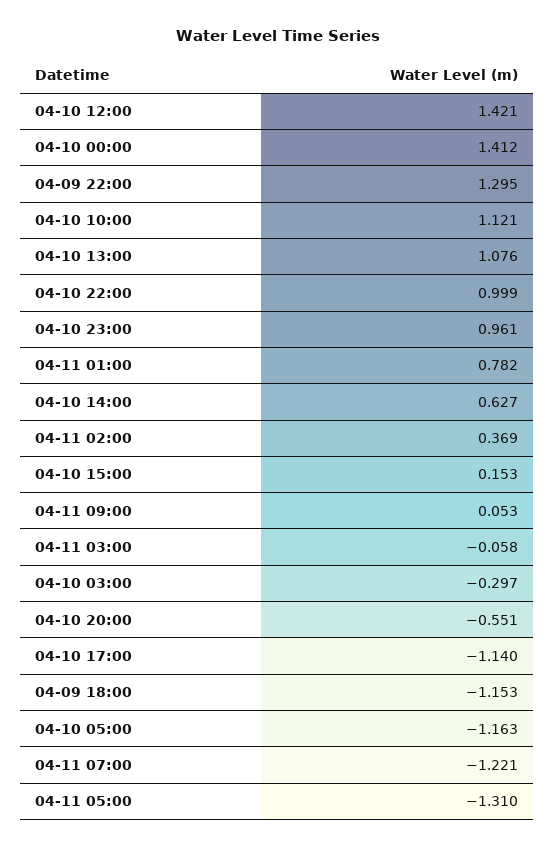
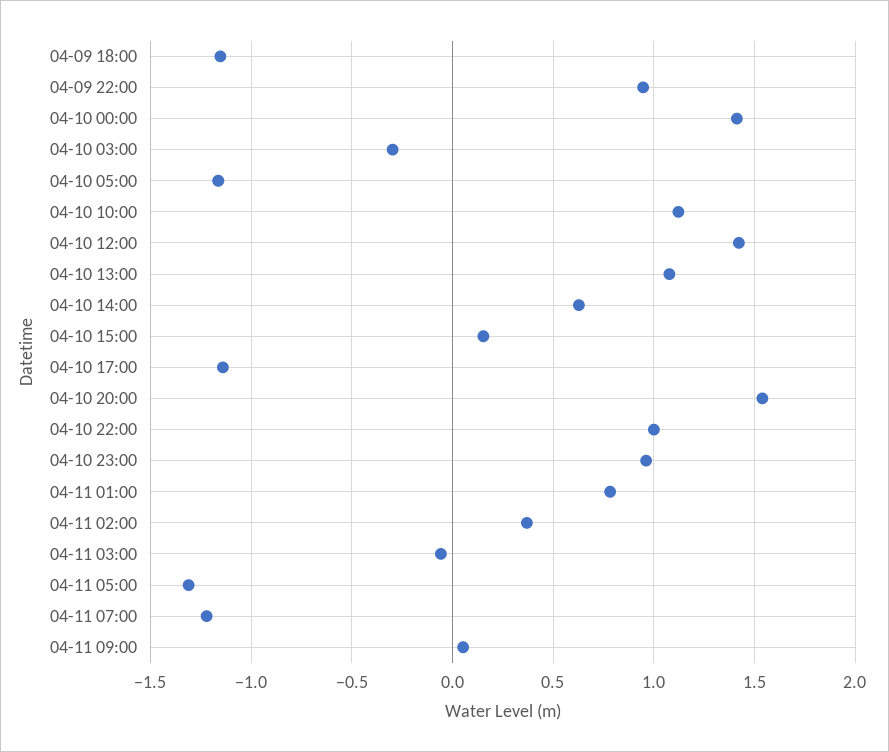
  {
    "04-10 12:00": 1.421,
    "04-10 00:00": 1.412,
-   "04-09 22:00": 1.295,
+   "04-09 22:00": 0.95,
    "04-10 10:00": 1.121,
    "04-10 13:00": 1.076,
    "04-10 22:00": 0.999,
    "04-10 23:00": 0.961,
    "04-11 01:00": 0.782,
    "04-10 14:00": 0.627,
    "04-11 02:00": 0.369,
    "04-10 15:00": 0.153,
    "04-11 09:00": 0.053,
    "04-11 03:00": -0.058,
    "04-10 03:00": -0.297,
-   "04-10 20:00": -0.551,
+   "04-10 20:00": 1.55,
    "04-10 17:00": -1.14,
    "04-09 18:00": -1.153,
    "04-10 05:00": -1.163,
    "04-11 07:00": -1.221,
    "04-11 05:00": -1.31
  }

